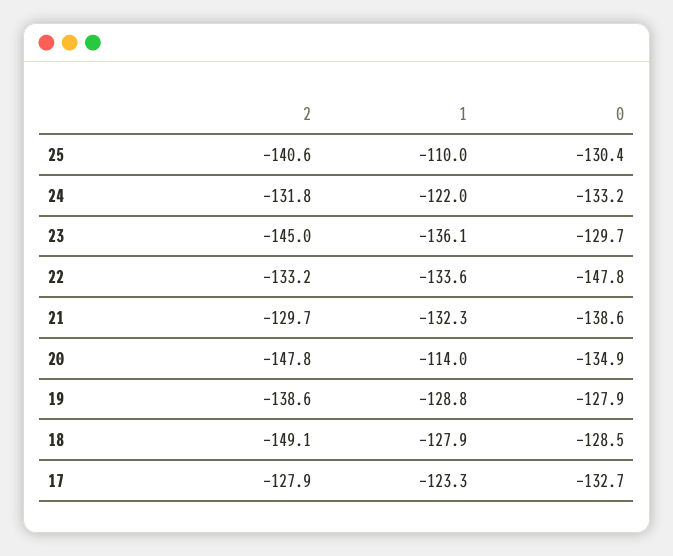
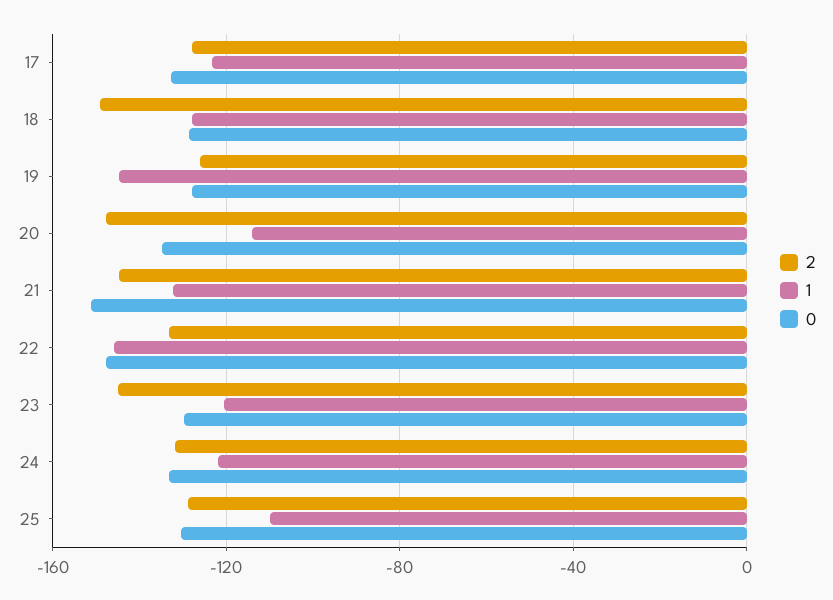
  {
    "2": {
-     "25": -140.6,
+     "25": -130,
      "24": -131.8,
      "23": -145,
      "22": -133.2,
-     "21": -129.7,
+     "21": -145,
      "20": -147.8,
-     "19": -138.6,
+     "19": -125,
      "18": -149.1,
      "17": -127.9
    },
    "1": {
      "25": -110,
      "24": -122,
-     "23": -136.1,
+     "23": -120,
-     "22": -133.6,
+     "22": -145,
      "21": -132.3,
      "20": -114,
-     "19": -128.8,
+     "19": -145,
      "18": -127.9,
      "17": -123.3
    },
    "0": {
      "25": -130.4,
      "24": -133.2,
      "23": -129.7,
      "22": -147.8,
-     "21": -138.6,
+     "21": -150,
      "20": -134.9,
      "19": -127.9,
      "18": -128.5,
      "17": -132.7
    }
  }

